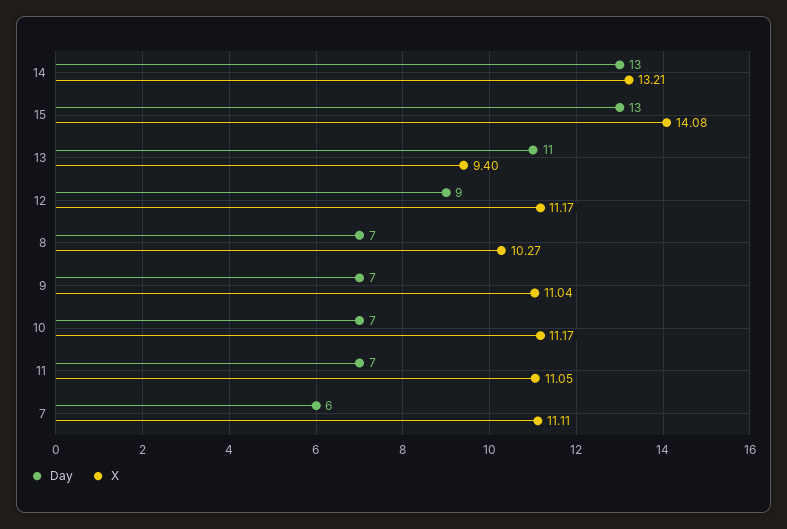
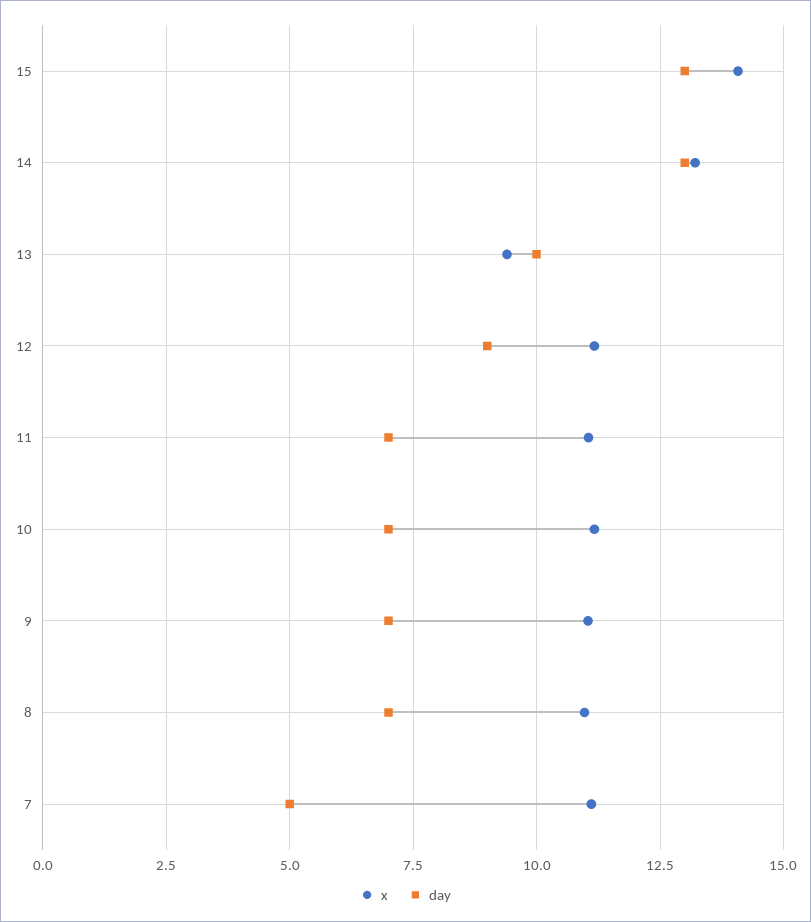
  {
    "Day": {
      "14": 13,
      "15": 13,
-     "13": 11,
+     "13": 10,
      "12": 9,
      "8": 7,
      "9": 7,
      "10": 7,
      "11": 7,
-     "7": 6
+     "7": 5
    },
    "X": {
      "14": 13.21,
      "15": 14.08,
      "13": 9.4,
      "12": 11.17,
-     "8": 10.27,
+     "8": 11,
      "9": 11.04,
      "10": 11.17,
      "11": 11.05,
      "7": 11.11
    }
  }

